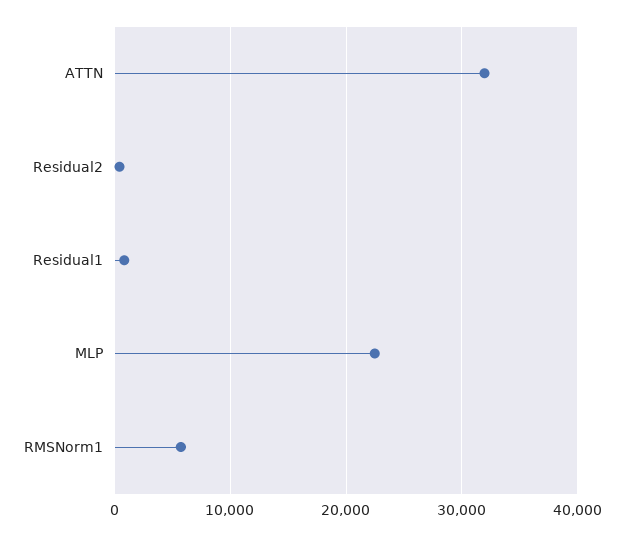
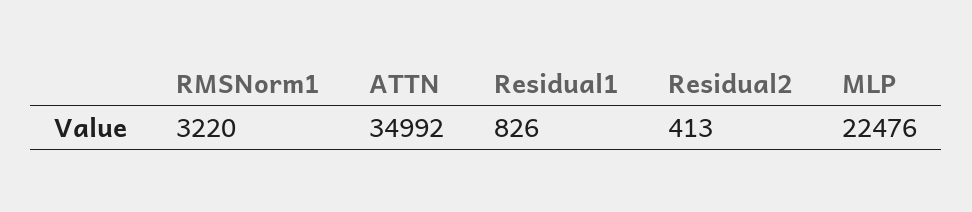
  {
-   "ATTN": 32000,
+   "ATTN": 34992,
    "Residual2": 413,
    "Residual1": 826,
    "MLP": 22476,
-   "RMSNorm1": 6000
+   "RMSNorm1": 3220
  }

